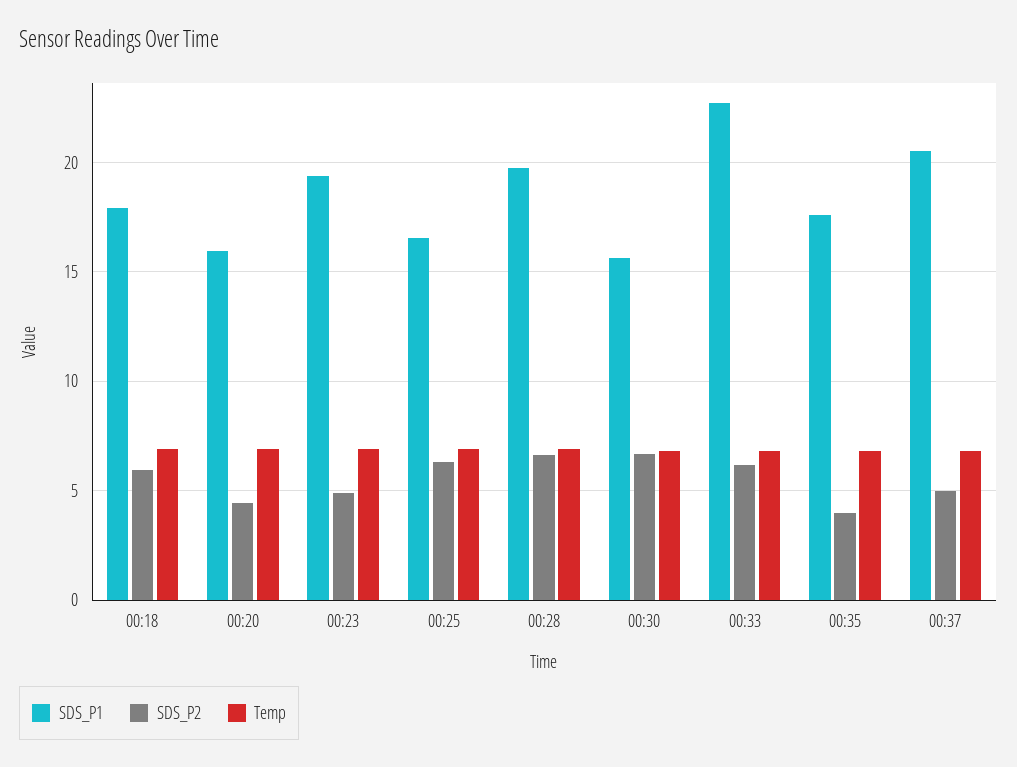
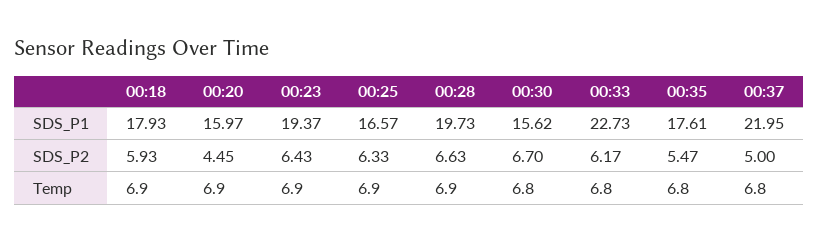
  {
    "SDS_P1": {
      "00:18": 17.93,
      "00:20": 15.97,
      "00:23": 19.37,
      "00:25": 16.57,
      "00:28": 19.73,
      "00:30": 15.62,
      "00:33": 22.73,
      "00:35": 17.61,
-     "00:37": 20.5
+     "00:37": 21.95
    },
    "SDS_P2": {
      "00:18": 5.93,
      "00:20": 4.45,
-     "00:23": 5,
+     "00:23": 6.43,
      "00:25": 6.33,
      "00:28": 6.63,
      "00:30": 6.7,
      "00:33": 6.17,
-     "00:35": 4,
+     "00:35": 5.47,
      "00:37": 5
    },
    "Temp": {
      "00:18": 6.9,
      "00:20": 6.9,
      "00:23": 6.9,
      "00:25": 6.9,
      "00:28": 6.9,
      "00:30": 6.8,
      "00:33": 6.8,
      "00:35": 6.8,
      "00:37": 6.8
    }
  }

